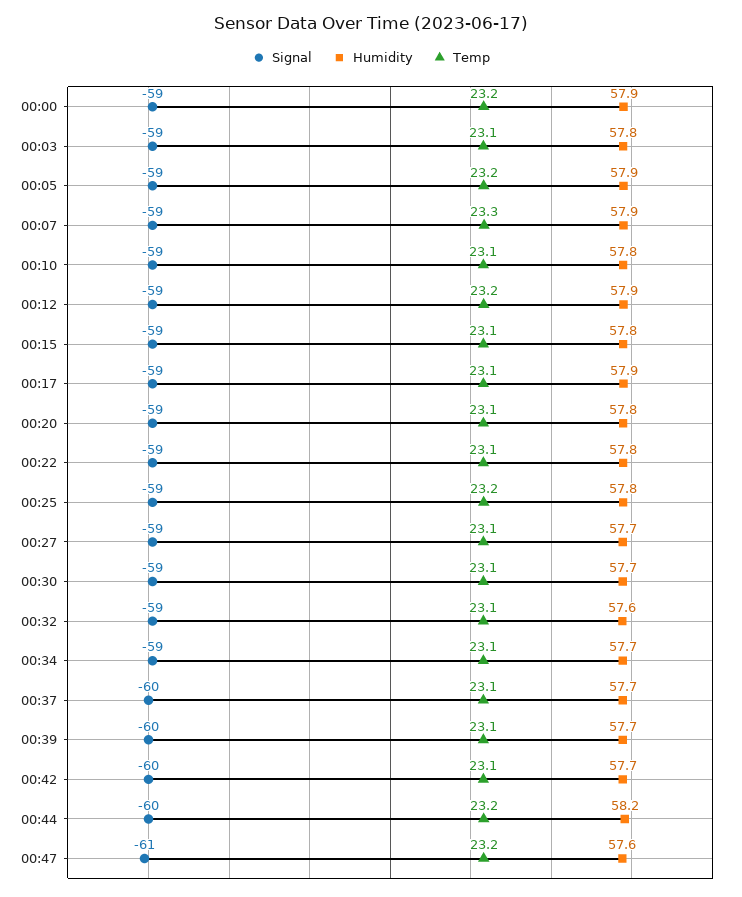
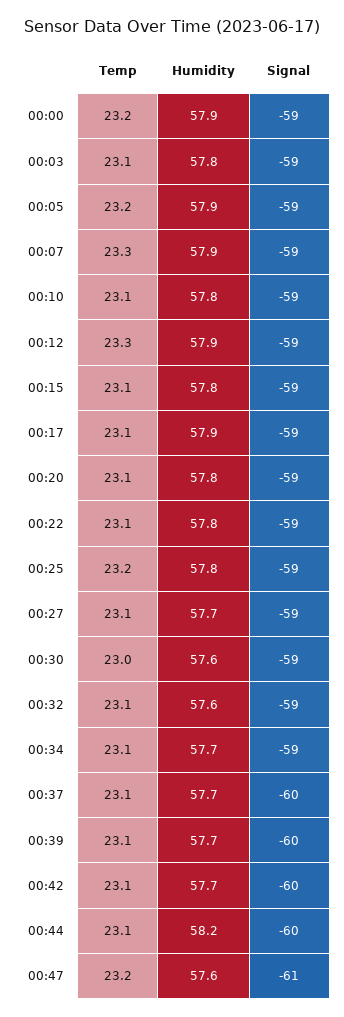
  {
    "Signal": {
      "00:00": -59,
      "00:03": -59,
      "00:05": -59,
      "00:07": -59,
      "00:10": -59,
      "00:12": -59,
      "00:15": -59,
      "00:17": -59,
      "00:20": -59,
      "00:22": -59,
      "00:25": -59,
      "00:27": -59,
      "00:30": -59,
      "00:32": -59,
      "00:34": -59,
      "00:37": -60,
      "00:39": -60,
      "00:42": -60,
      "00:44": -60,
      "00:47": -61
    },
    "Humidity": {
      "00:00": 57.9,
      "00:03": 57.8,
      "00:05": 57.9,
      "00:07": 57.9,
      "00:10": 57.8,
      "00:12": 57.9,
      "00:15": 57.8,
      "00:17": 57.9,
      "00:20": 57.8,
      "00:22": 57.8,
      "00:25": 57.8,
      "00:27": 57.7,
-     "00:30": 57.7,
+     "00:30": 57.6,
      "00:32": 57.6,
      "00:34": 57.7,
      "00:37": 57.7,
      "00:39": 57.7,
      "00:42": 57.7,
      "00:44": 58.2,
      "00:47": 57.6
    },
    "Temp": {
      "00:00": 23.2,
      "00:03": 23.1,
      "00:05": 23.2,
      "00:07": 23.3,
      "00:10": 23.1,
-     "00:12": 23.2,
+     "00:12": 23.3,
      "00:15": 23.1,
      "00:17": 23.1,
      "00:20": 23.1,
      "00:22": 23.1,
      "00:25": 23.2,
      "00:27": 23.1,
-     "00:30": 23.1,
+     "00:30": 23,
      "00:32": 23.1,
      "00:34": 23.1,
      "00:37": 23.1,
      "00:39": 23.1,
      "00:42": 23.1,
-     "00:44": 23.2,
+     "00:44": 23.1,
      "00:47": 23.2
    }
  }

